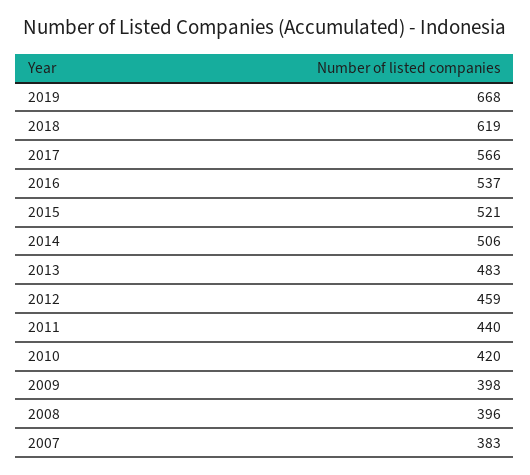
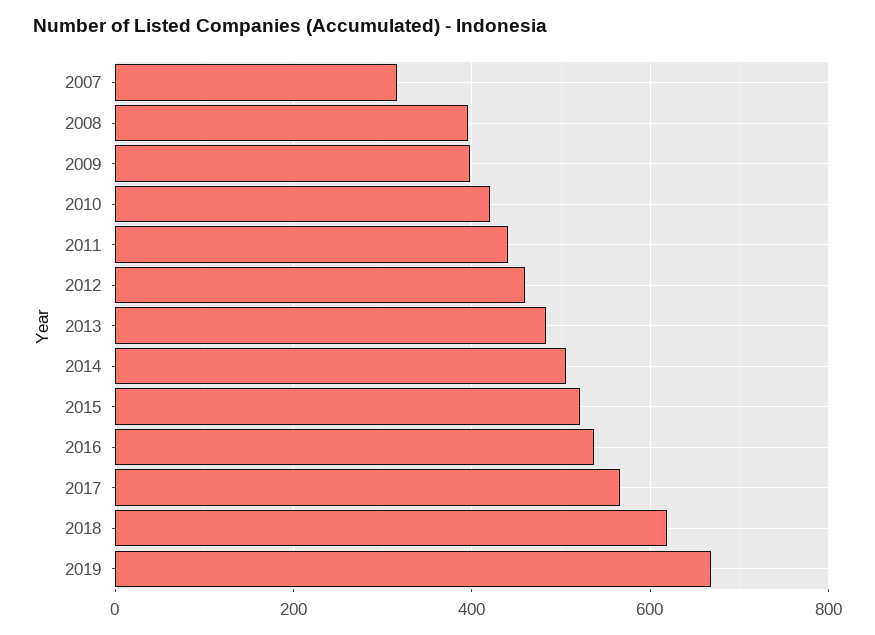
  {
    "2019": 668,
    "2018": 619,
    "2017": 566,
    "2016": 537,
    "2015": 521,
    "2014": 506,
    "2013": 483,
    "2012": 459,
    "2011": 440,
    "2010": 420,
    "2009": 398,
    "2008": 396,
-   "2007": 383
+   "2007": 320
  }

